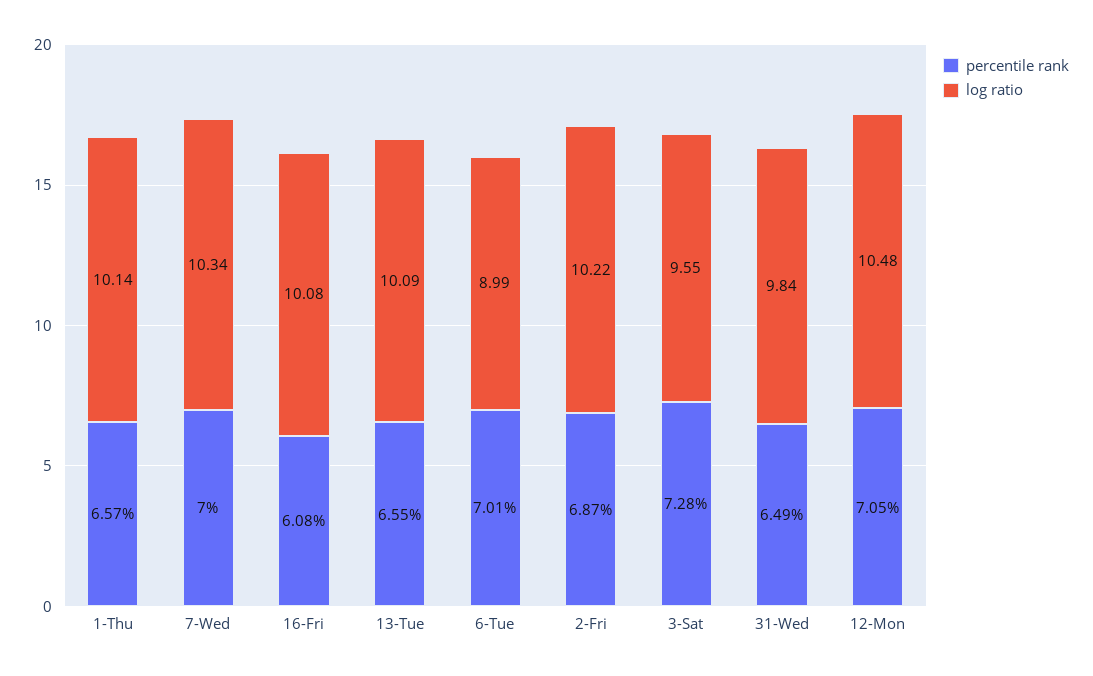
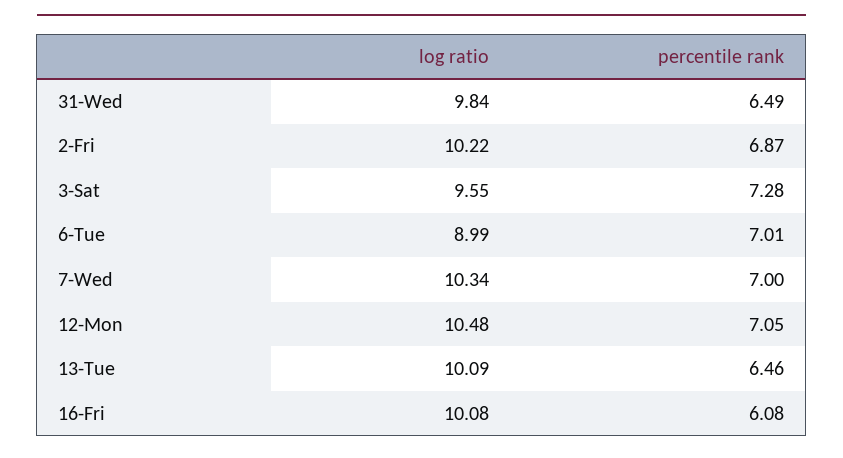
  {
    "percentile rank": {
-     "1-Thu": 6.57,
      "7-Wed": 7,
      "16-Fri": 6.08,
-     "13-Tue": 6.55,
+     "13-Tue": 6.46,
      "6-Tue": 7.01,
      "2-Fri": 6.87,
      "3-Sat": 7.28,
      "31-Wed": 6.49,
      "12-Mon": 7.05
    },
    "log ratio": {
-     "1-Thu": 10.14,
      "7-Wed": 10.34,
      "16-Fri": 10.08,
      "13-Tue": 10.09,
      "6-Tue": 8.99,
      "2-Fri": 10.22,
      "3-Sat": 9.55,
      "31-Wed": 9.84,
      "12-Mon": 10.48
    }
  }

